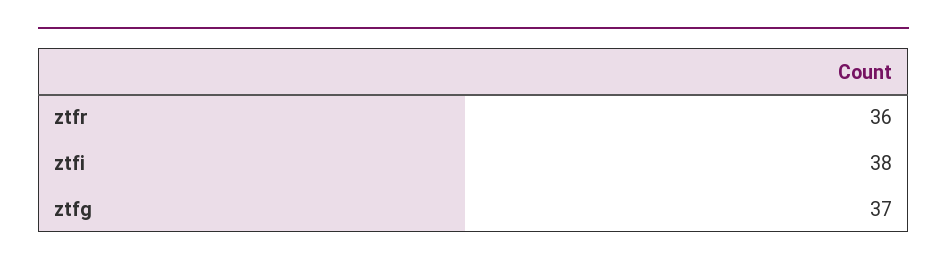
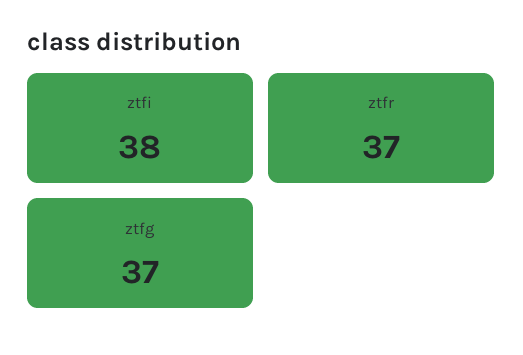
  {
-   "ztfr": 36,
+   "ztfr": 37,
    "ztfi": 38,
    "ztfg": 37
  }

